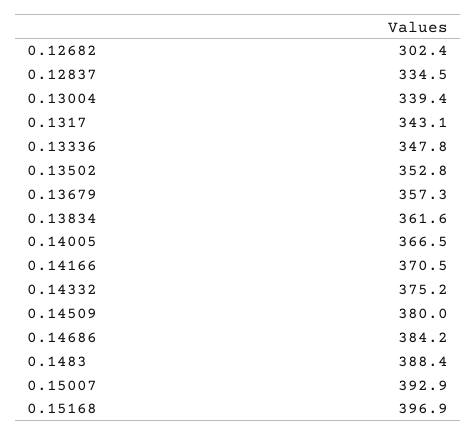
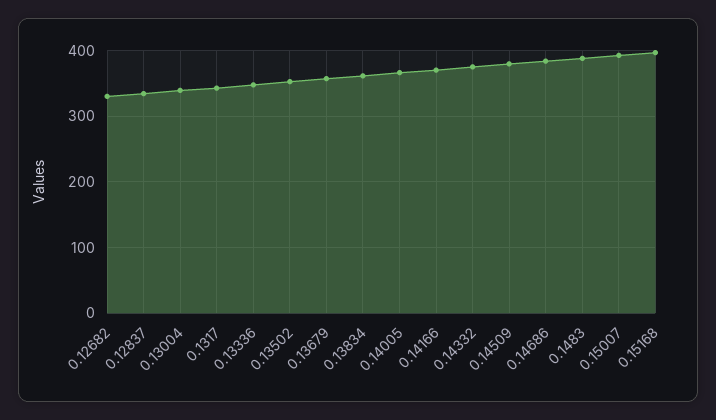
  {
-   "0.12682": 302.4,
+   "0.12682": 330,
    "0.12837": 334.5,
    "0.13004": 339.4,
    "0.1317": 343.1,
    "0.13336": 347.8,
    "0.13502": 352.8,
    "0.13679": 357.3,
    "0.13834": 361.6,
    "0.14005": 366.5,
    "0.14166": 370.5,
    "0.14332": 375.2,
    "0.14509": 380,
    "0.14686": 384.2,
    "0.1483": 388.4,
    "0.15007": 392.9,
    "0.15168": 396.9
  }

